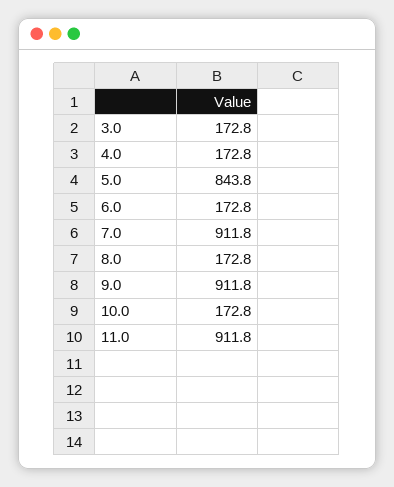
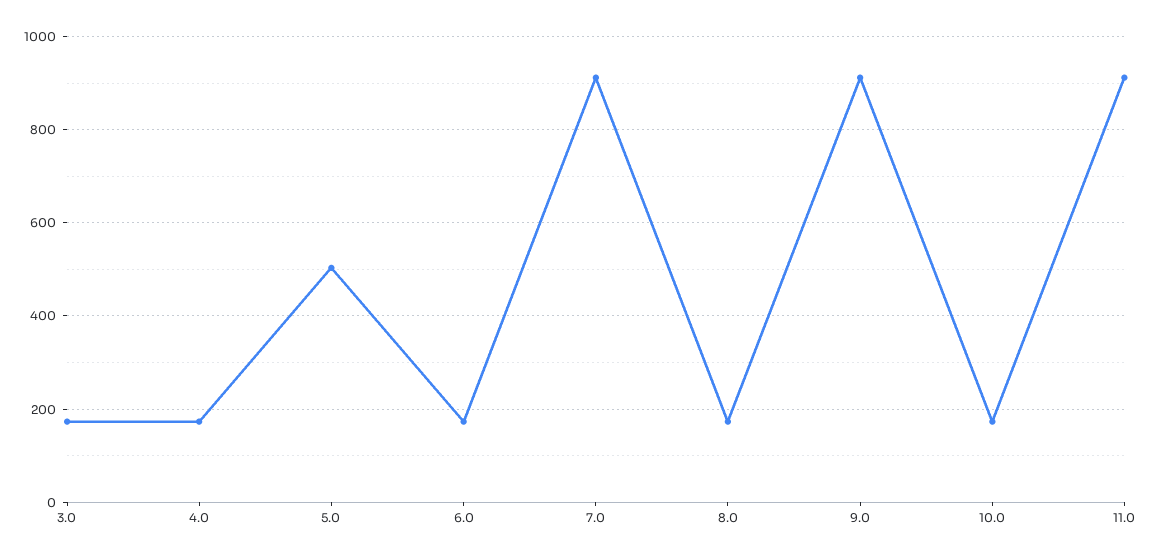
  {
    "3.0": 172.8,
    "4.0": 172.8,
-   "5.0": 843.8,
+   "5.0": 500,
    "6.0": 172.8,
    "7.0": 911.8,
    "8.0": 172.8,
    "9.0": 911.8,
    "10.0": 172.8,
    "11.0": 911.8
  }

